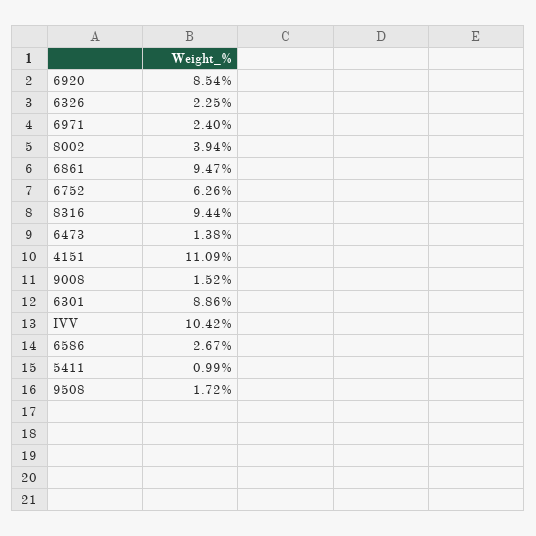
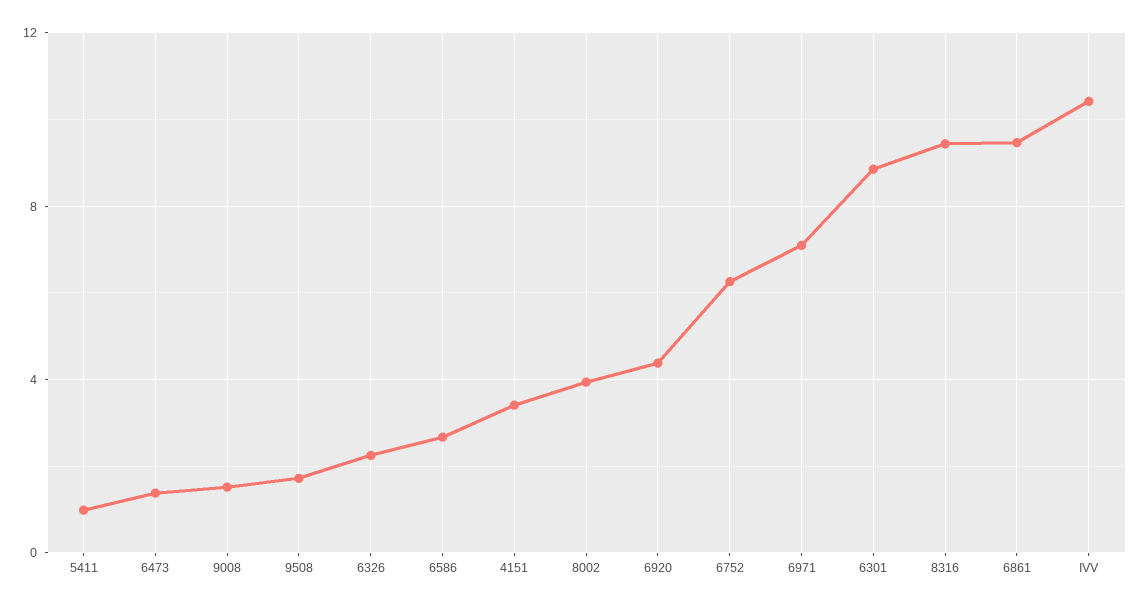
  {
-   "6920": 8.54,
+   "6920": 4.5,
    "6326": 2.25,
-   "6971": 2.4,
+   "6971": 7,
    "8002": 3.94,
    "6861": 9.47,
    "6752": 6.26,
    "8316": 9.44,
    "6473": 1.38,
-   "4151": 11.09,
+   "4151": 3.5,
    "9008": 1.52,
    "6301": 8.86,
    "IVV": 10.42,
    "6586": 2.67,
    "5411": 0.99,
    "9508": 1.72
  }

